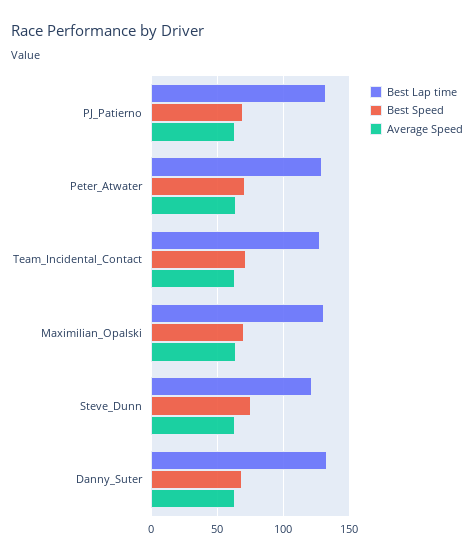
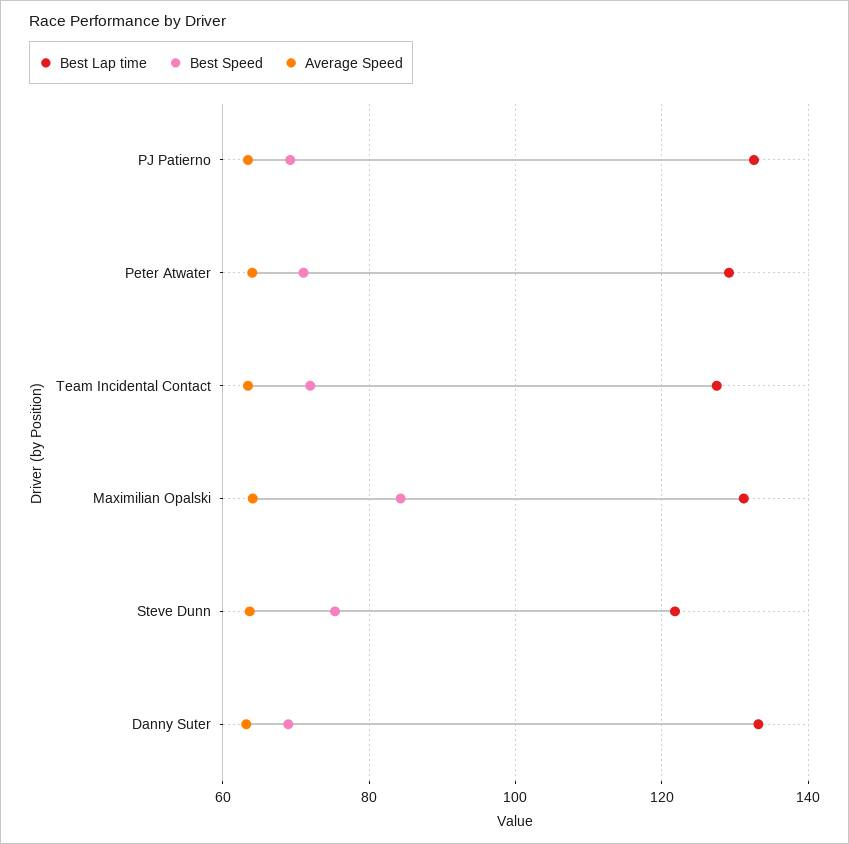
  {
    "Best Lap time": {
      "PJ_Patierno": 132,
      "Peter_Atwater": 130,
      "Team_Incidental_Contact": 128,
      "Maximilian_Opalski": 132,
      "Steve_Dunn": 122,
      "Danny_Suter": 134
    },
    "Best Speed": {
      "PJ_Patierno": 70,
      "Peter_Atwater": 72,
      "Team_Incidental_Contact": 72,
-     "Maximilian_Opalski": 70,
+     "Maximilian_Opalski": 84,
      "Steve_Dunn": 76,
      "Danny_Suter": 68
    },
    "Average Speed": {
      "PJ_Patierno": 64,
      "Peter_Atwater": 64,
      "Team_Incidental_Contact": 64,
      "Maximilian_Opalski": 64,
      "Steve_Dunn": 64,
      "Danny_Suter": 64
    }
  }

